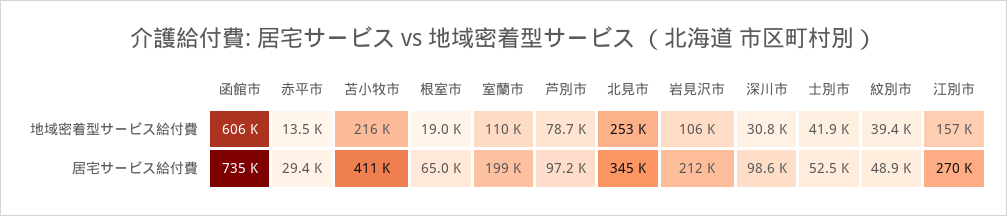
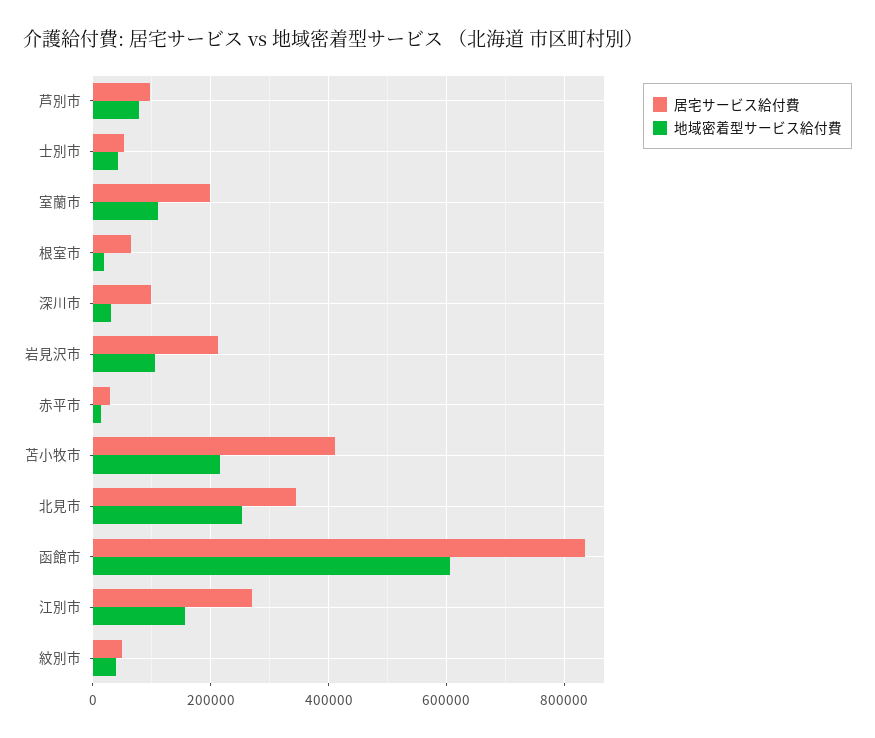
  {
    "地域密着型サービス給付費": {
      "函館市": 606000,
      "赤平市": 13500,
      "苫小牧市": 216000,
      "根室市": 19000,
      "室蘭市": 110000,
      "芦別市": 78700,
      "北見市": 253000,
      "岩見沢市": 106000,
      "深川市": 30800,
      "士別市": 41900,
      "紋別市": 39400,
      "江別市": 157000
    },
    "居宅サービス給付費": {
-     "函館市": 735000,
+     "函館市": 840000,
      "赤平市": 29400,
      "苫小牧市": 411000,
      "根室市": 65000,
      "室蘭市": 199000,
      "芦別市": 97200,
      "北見市": 345000,
      "岩見沢市": 212000,
      "深川市": 98600,
      "士別市": 52500,
      "紋別市": 48900,
      "江別市": 270000
    }
  }

